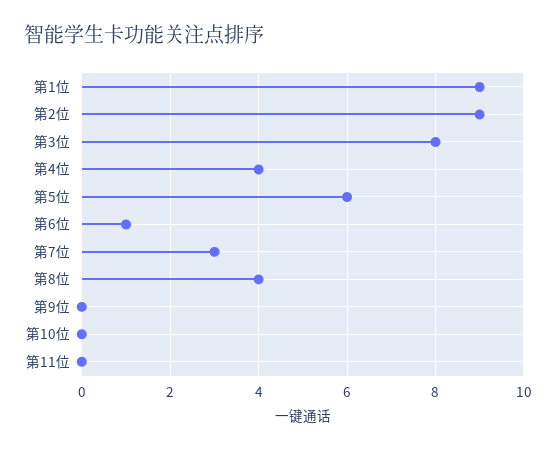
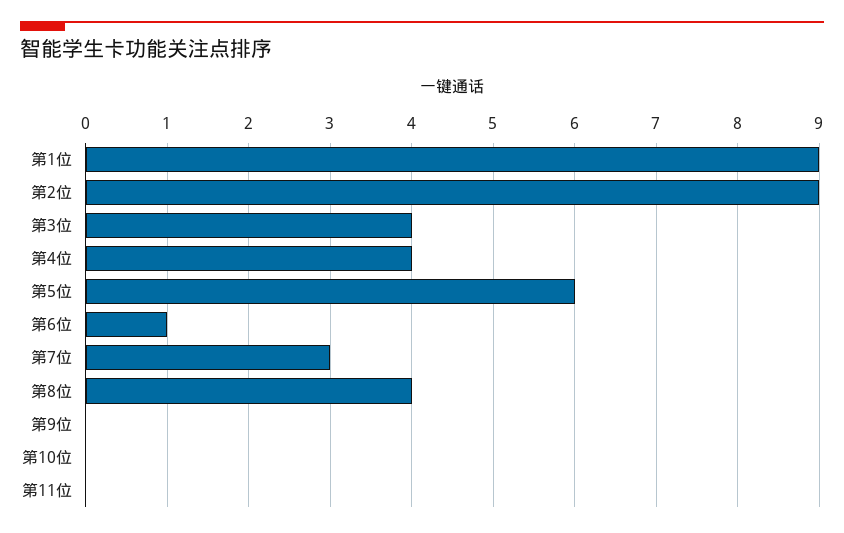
  {
    "第1位": 9,
    "第2位": 9,
-   "第3位": 8,
+   "第3位": 4,
    "第4位": 4,
    "第5位": 6,
    "第6位": 1,
    "第7位": 3,
    "第8位": 4,
    "第9位": 0,
    "第10位": 0,
    "第11位": 0
  }

